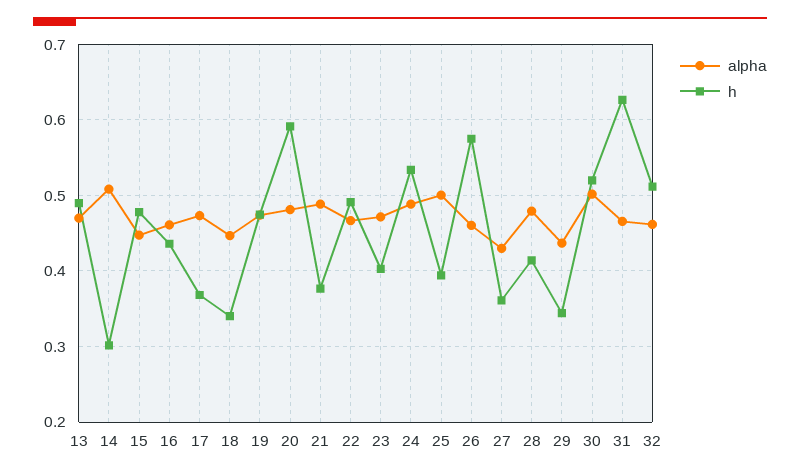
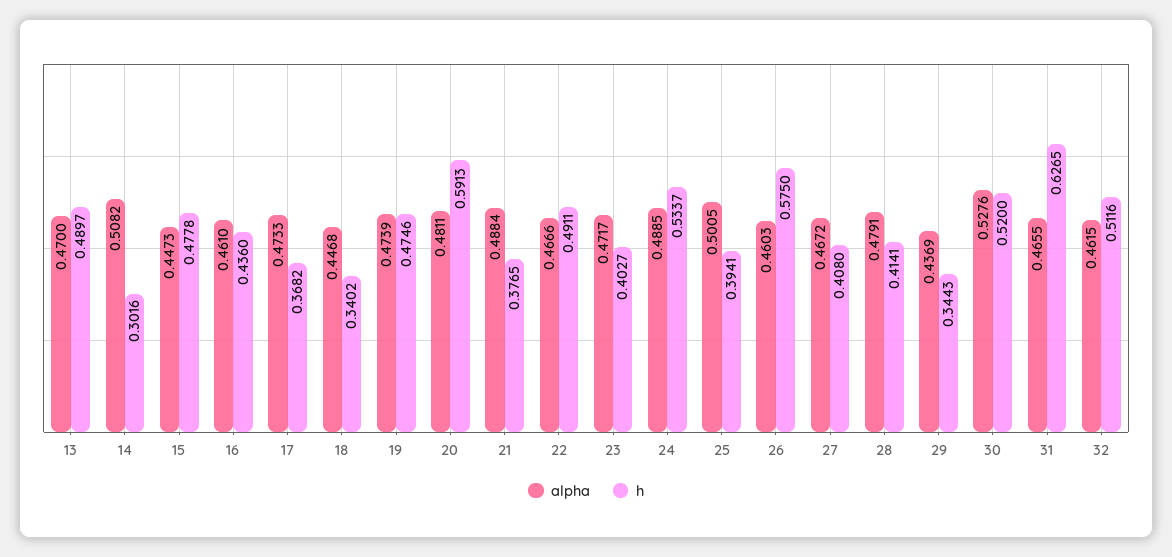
  {
    "alpha": {
      "13": 0.47,
      "14": 0.5082,
      "15": 0.4473,
      "16": 0.461,
      "17": 0.4733,
      "18": 0.4468,
      "19": 0.4739,
      "20": 0.4811,
      "21": 0.4884,
      "22": 0.4666,
      "23": 0.4717,
      "24": 0.4885,
      "25": 0.5005,
      "26": 0.4603,
-     "27": 0.43,
+     "27": 0.4672,
      "28": 0.4791,
      "29": 0.4369,
-     "30": 0.5,
+     "30": 0.5276,
      "31": 0.4655,
      "32": 0.4615
    },
    "h": {
      "13": 0.4897,
      "14": 0.3016,
      "15": 0.4778,
      "16": 0.436,
      "17": 0.3682,
      "18": 0.3402,
      "19": 0.4746,
      "20": 0.5913,
      "21": 0.3765,
      "22": 0.4911,
      "23": 0.4027,
      "24": 0.5337,
      "25": 0.3941,
      "26": 0.575,
-     "27": 0.36,
+     "27": 0.408,
      "28": 0.4141,
      "29": 0.3443,
      "30": 0.52,
      "31": 0.6265,
      "32": 0.5116
    }
  }

